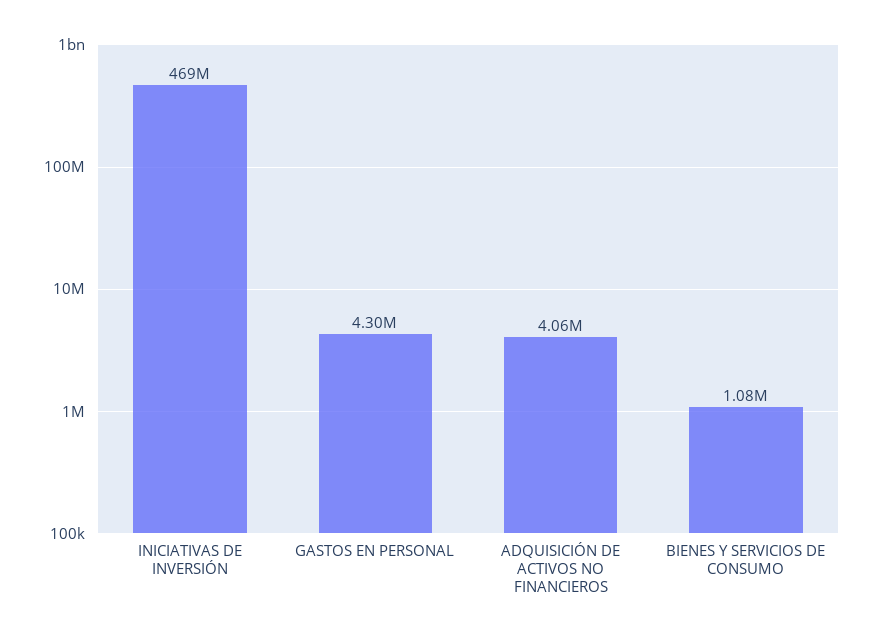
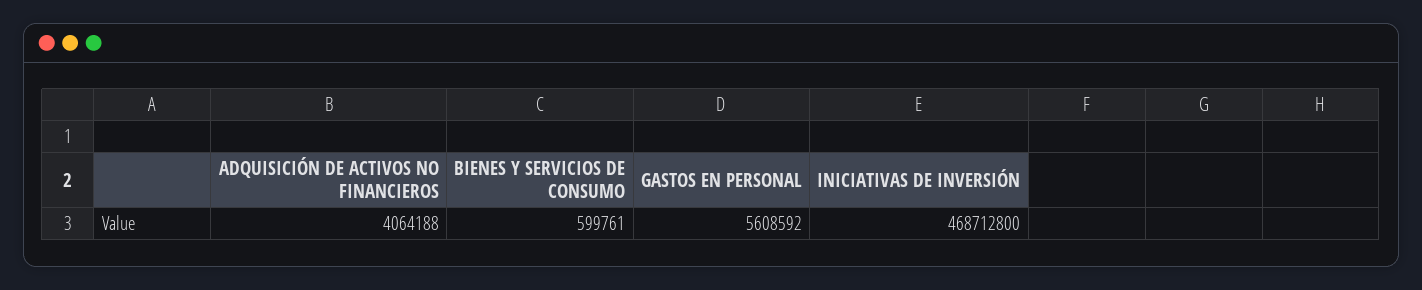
  {
    "INICIATIVAS DE INVERSIÓN": 468712800,
-   "GASTOS EN PERSONAL": 4300000,
+   "GASTOS EN PERSONAL": 5608592,
    "ADQUISICIÓN DE ACTIVOS NO FINANCIEROS": 4064188,
-   "BIENES Y SERVICIOS DE CONSUMO": 1080000
+   "BIENES Y SERVICIOS DE CONSUMO": 599761
  }

